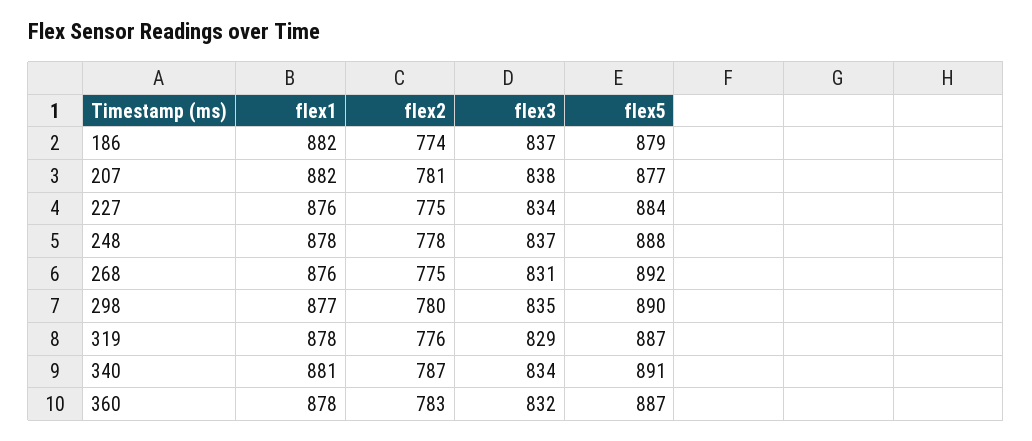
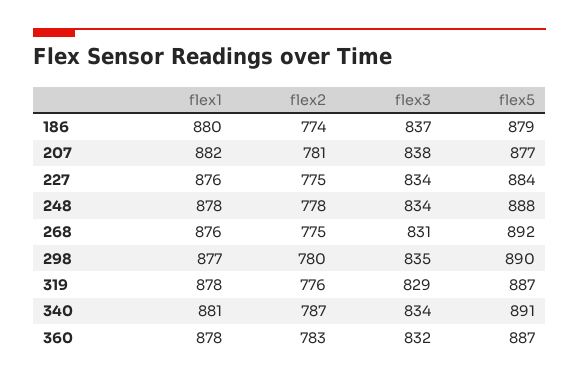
  {
    "flex1": {
-     "186": 882,
+     "186": 880,
      "207": 882,
      "227": 876,
      "248": 878,
      "268": 876,
      "298": 877,
      "319": 878,
      "340": 881,
      "360": 878
    },
    "flex2": {
      "186": 774,
      "207": 781,
      "227": 775,
      "248": 778,
      "268": 775,
      "298": 780,
      "319": 776,
      "340": 787,
      "360": 783
    },
    "flex3": {
      "186": 837,
      "207": 838,
      "227": 834,
-     "248": 837,
+     "248": 834,
      "268": 831,
      "298": 835,
      "319": 829,
      "340": 834,
      "360": 832
    },
    "flex5": {
      "186": 879,
      "207": 877,
      "227": 884,
      "248": 888,
      "268": 892,
      "298": 890,
      "319": 887,
      "340": 891,
      "360": 887
    }
  }

